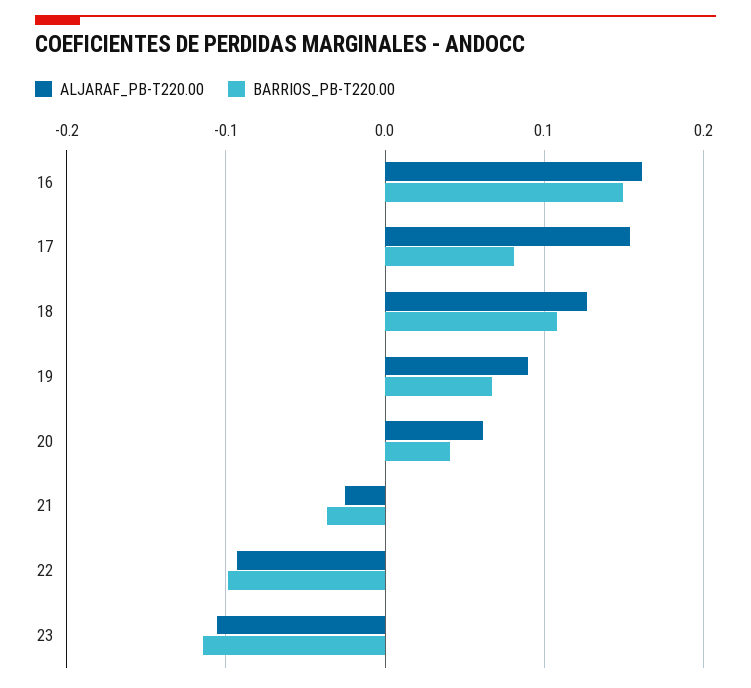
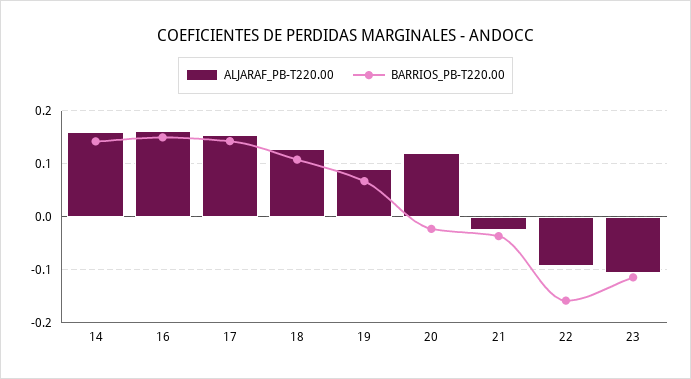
  {
    "ALJARAF_PB-T220.00": {
      "16": 0.16,
      "17": 0.15,
      "18": 0.13,
      "19": 0.09,
-     "20": 0.06,
+     "20": 0.12,
      "21": -0.03,
      "22": -0.09,
-     "23": -0.11
+     "23": -0.11,
+     "14": 0.16
    },
    "BARRIOS_PB-T220.00": {
      "16": 0.15,
-     "17": 0.08,
+     "17": 0.14,
      "18": 0.11,
      "19": 0.07,
-     "20": 0.04,
+     "20": -0.02,
      "21": -0.04,
-     "22": -0.1,
+     "22": -0.16,
-     "23": -0.11
+     "23": -0.11,
+     "14": 0.14
    }
  }

